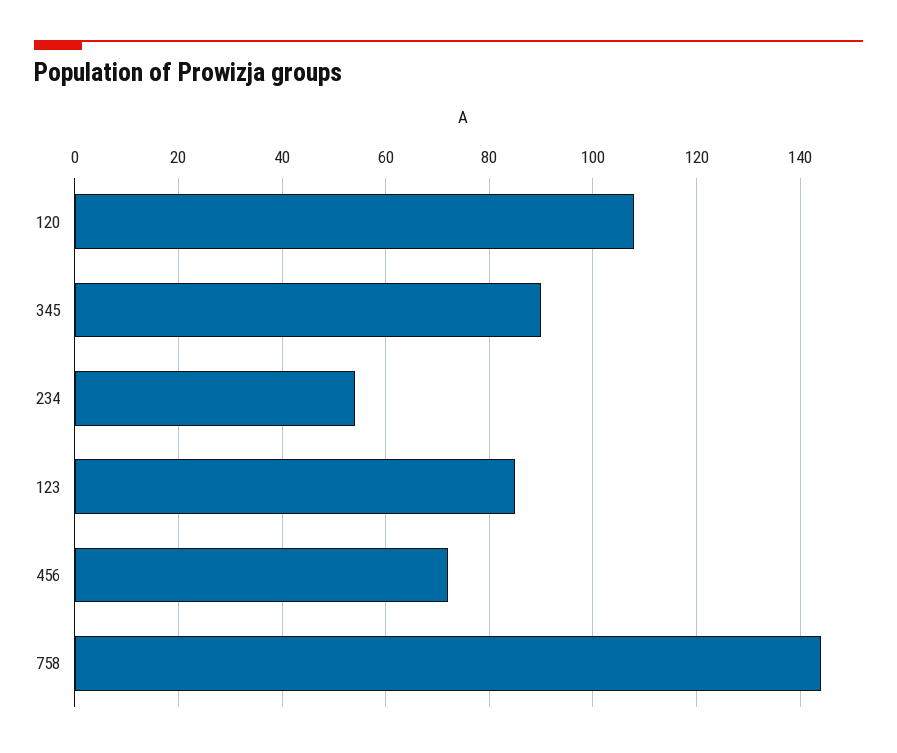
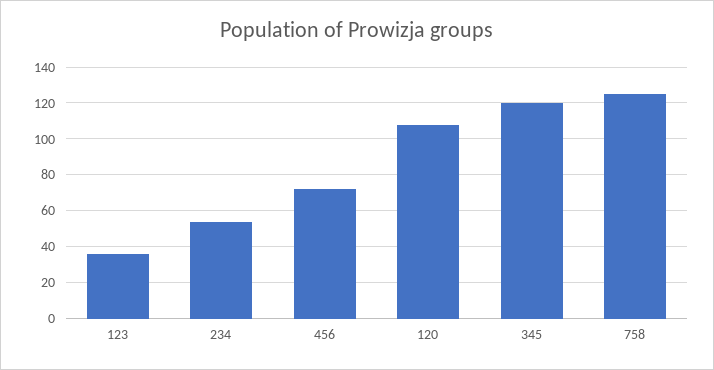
  {
    "120": 110,
-   "345": 90,
+   "345": 120,
    "234": 55,
-   "123": 85,
+   "123": 35,
    "456": 70,
-   "758": 145
+   "758": 125
  }

